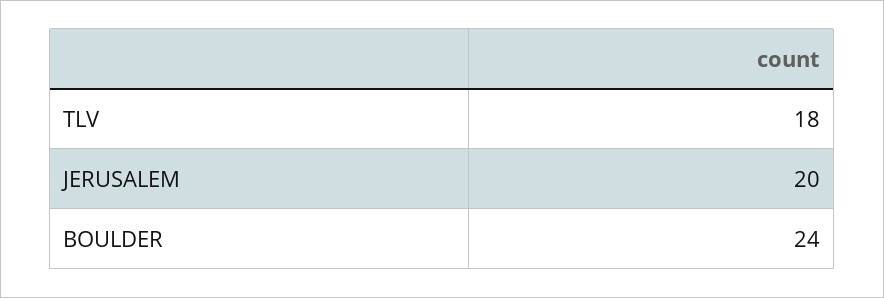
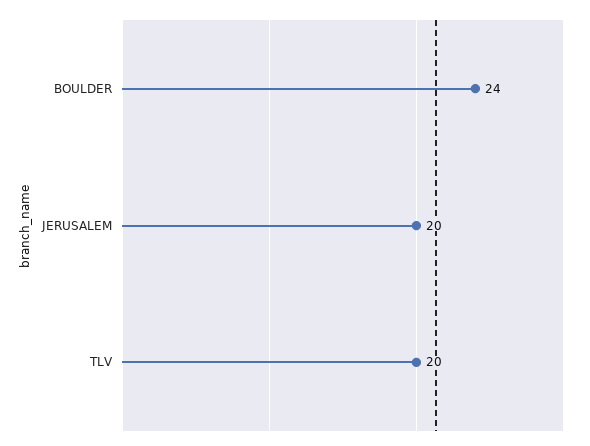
  {
-   "TLV": 18,
+   "TLV": 20,
    "JERUSALEM": 20,
    "BOULDER": 24
  }

